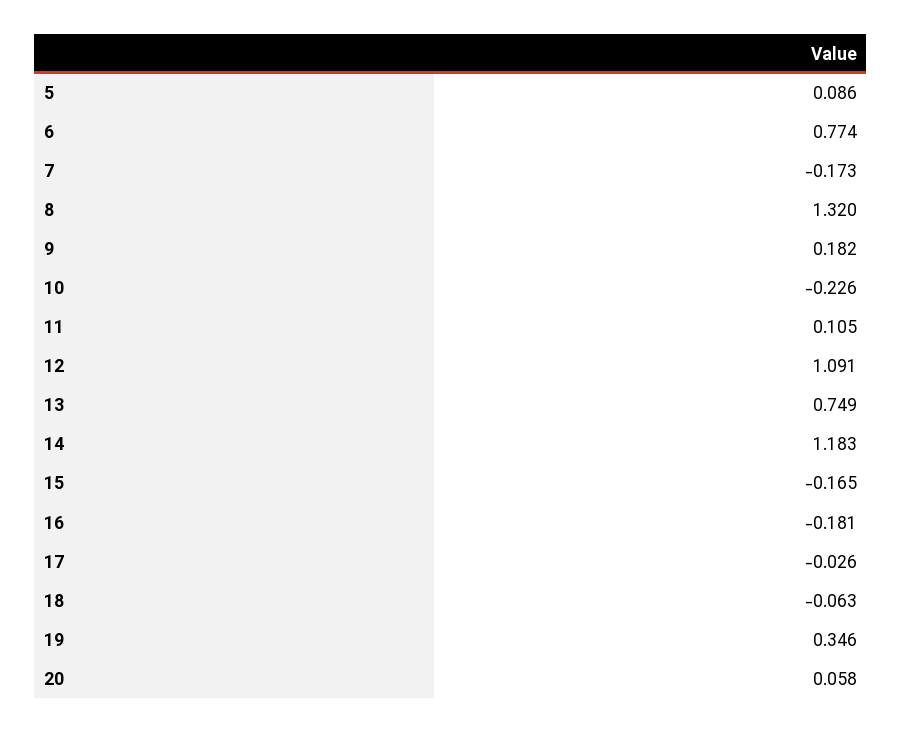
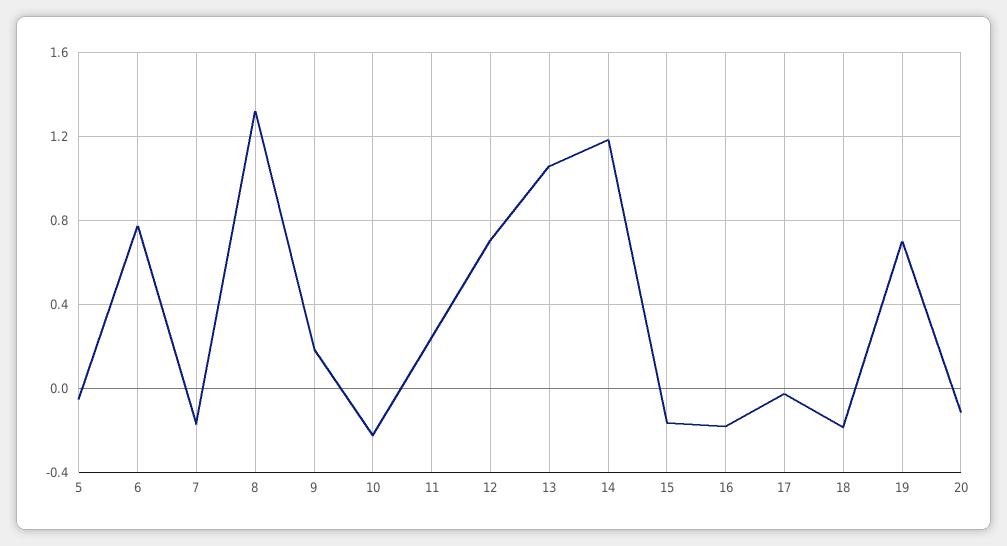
  {
-   "5": 0.086,
+   "5": -0.05,
    "6": 0.774,
    "7": -0.173,
    "8": 1.32,
    "9": 0.182,
    "10": -0.226,
-   "11": 0.105,
+   "11": 0.25,
-   "12": 1.091,
+   "12": 0.7,
-   "13": 0.749,
+   "13": 1.05,
    "14": 1.183,
    "15": -0.165,
    "16": -0.181,
    "17": -0.026,
-   "18": -0.063,
+   "18": -0.2,
-   "19": 0.346,
+   "19": 0.7,
-   "20": 0.058
+   "20": -0.1
  }

